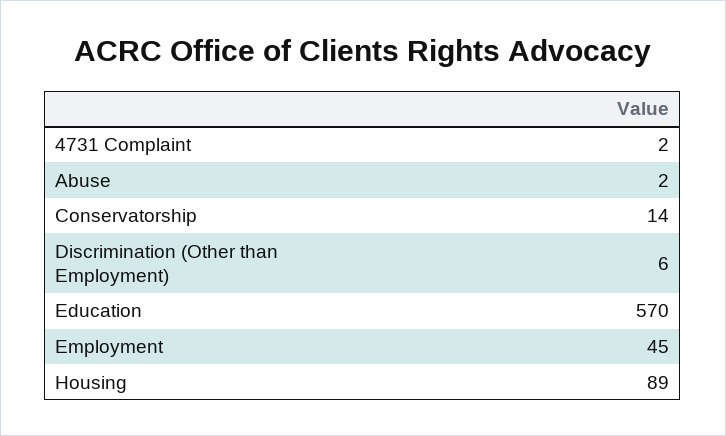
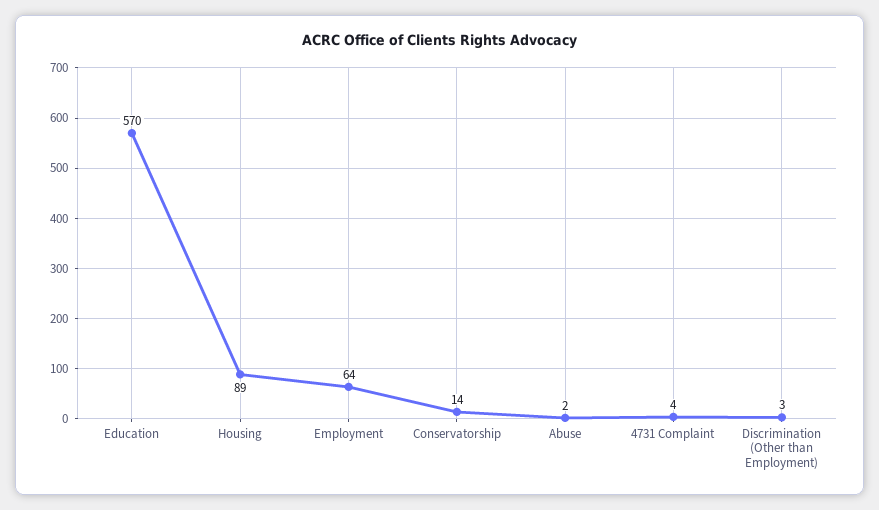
  {
-   "4731 Complaint": 2,
+   "4731 Complaint": 4,
    "Abuse": 2,
    "Conservatorship": 14,
-   "Discrimination (Other than Employment)": 6,
+   "Discrimination (Other than Employment)": 3,
    "Education": 570,
-   "Employment": 45,
+   "Employment": 64,
    "Housing": 89
  }

